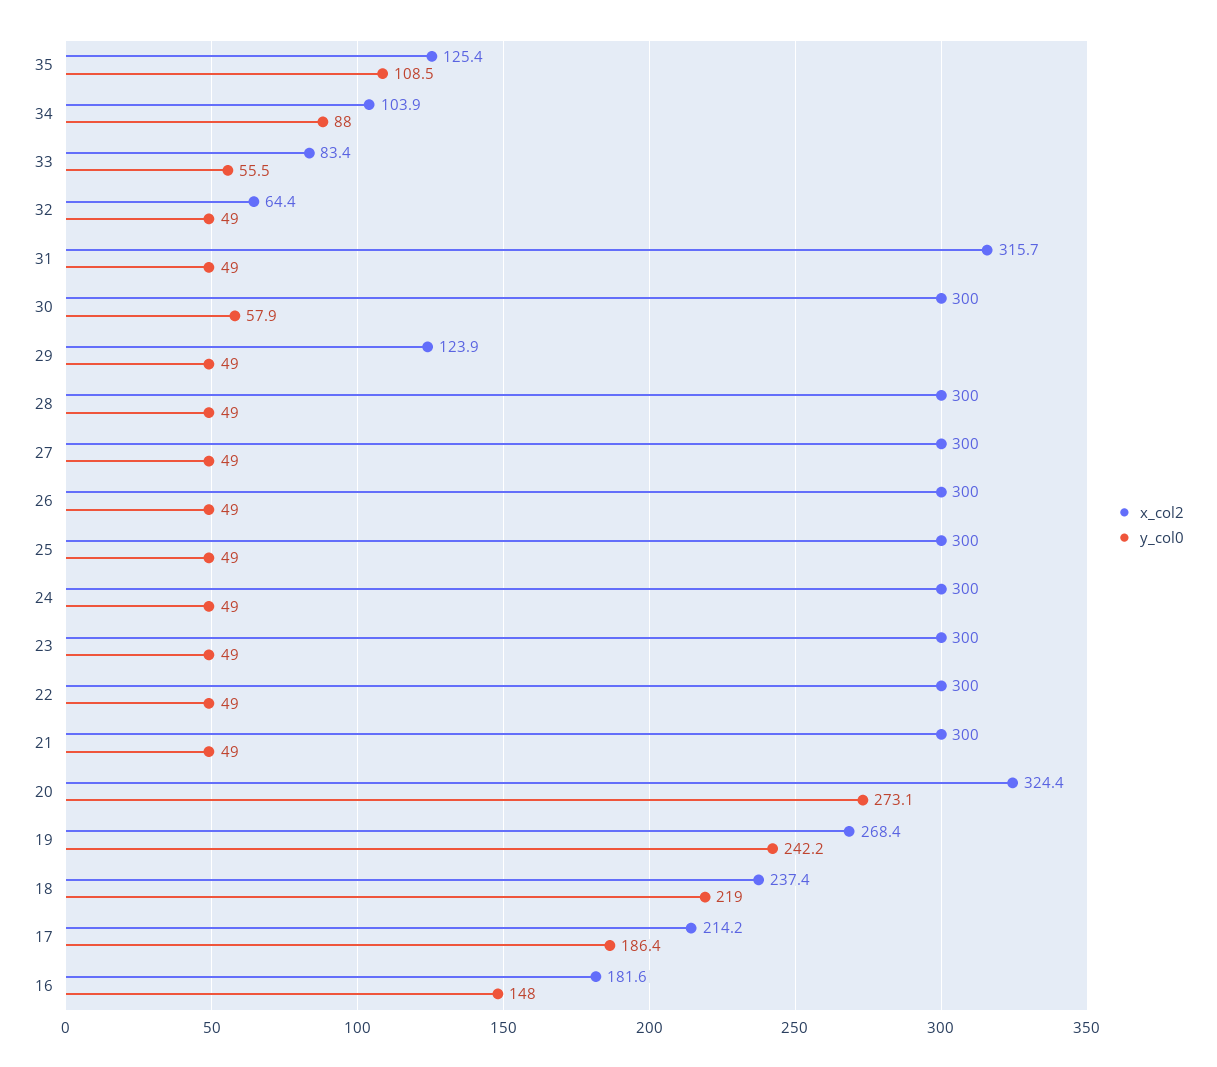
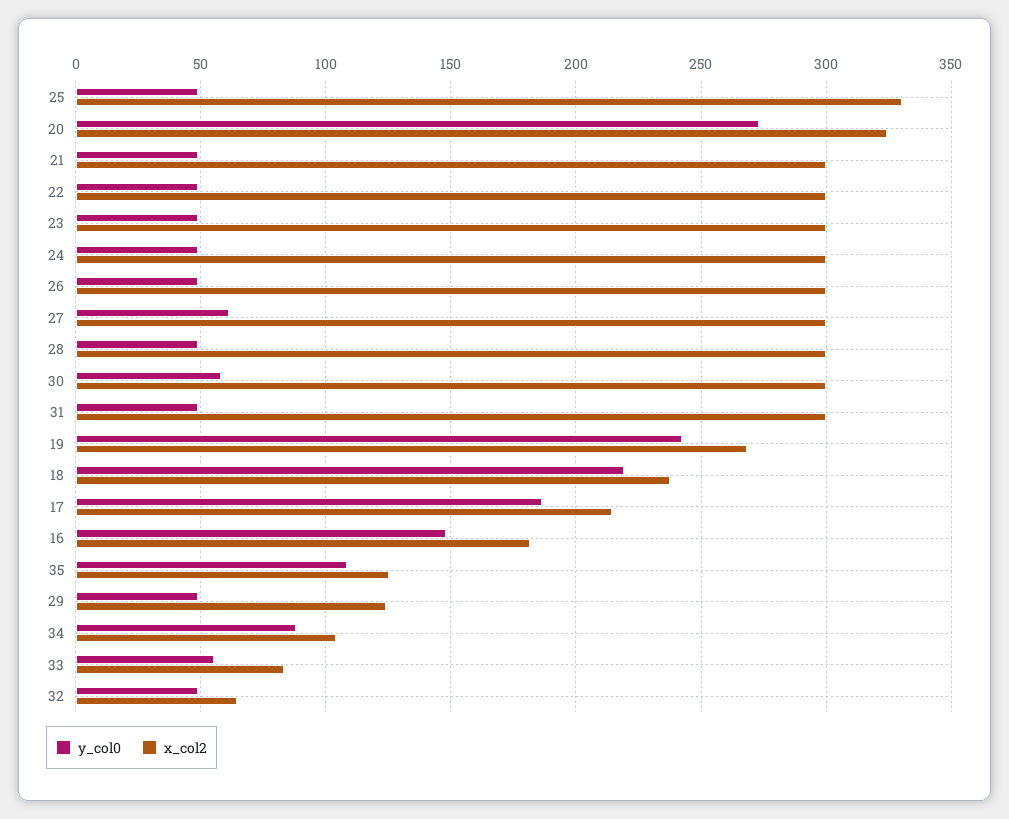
  {
    "x_col2": {
      "35": 125.4,
      "34": 103.9,
      "33": 83.4,
      "32": 64.4,
-     "31": 315.7,
+     "31": 300,
      "30": 300,
      "29": 123.9,
      "28": 300,
      "27": 300,
      "26": 300,
-     "25": 300,
+     "25": 330,
      "24": 300,
      "23": 300,
      "22": 300,
      "21": 300,
      "20": 324.4,
      "19": 268.4,
      "18": 237.4,
      "17": 214.2,
      "16": 181.6
    },
    "y_col0": {
      "35": 108.5,
      "34": 88,
      "33": 55.5,
      "32": 49,
      "31": 49,
      "30": 57.9,
      "29": 49,
      "28": 49,
-     "27": 49,
+     "27": 60,
      "26": 49,
      "25": 49,
      "24": 49,
      "23": 49,
      "22": 49,
      "21": 49,
      "20": 273.1,
      "19": 242.2,
      "18": 219,
      "17": 186.4,
      "16": 148
    }
  }

